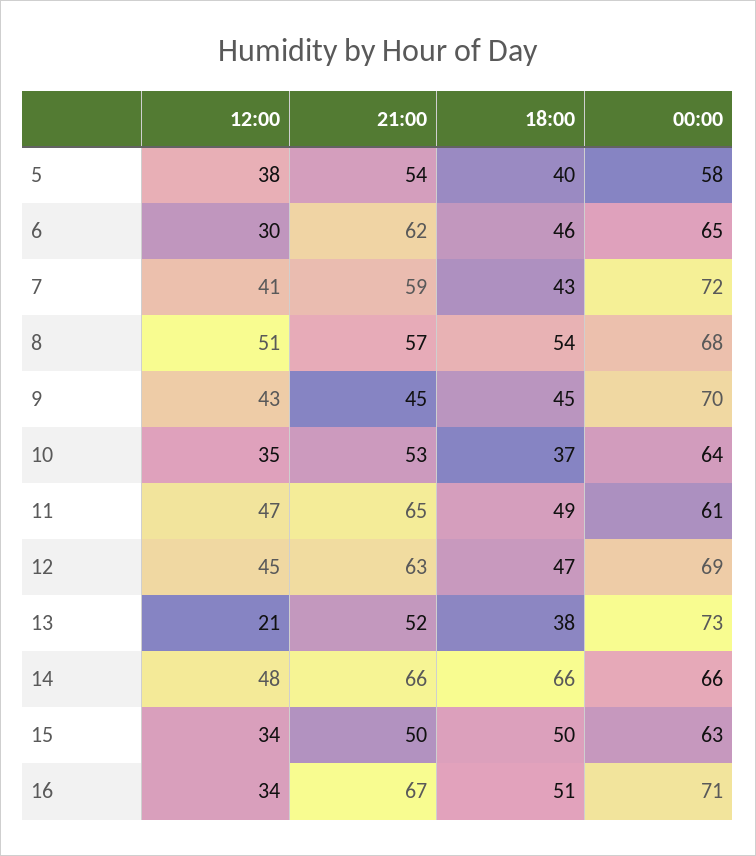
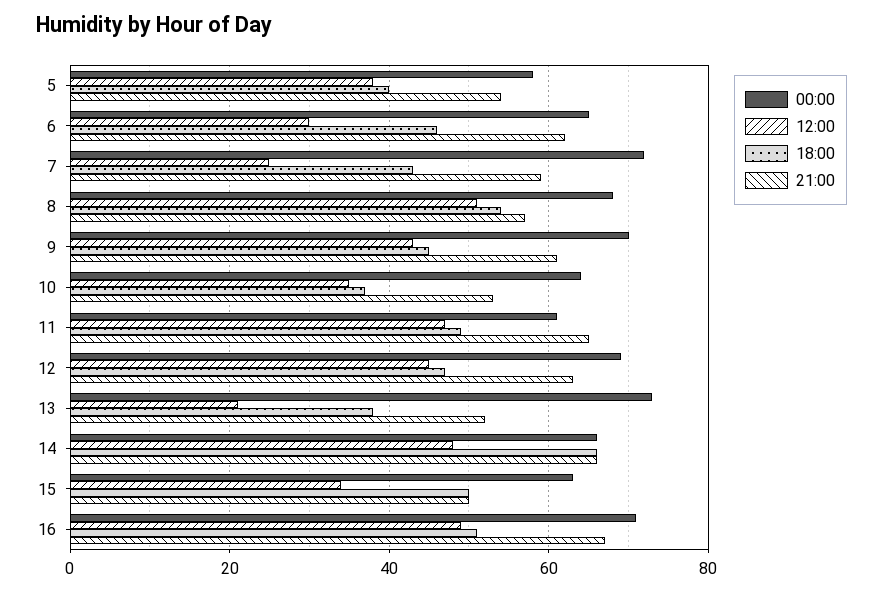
  {
    "12:00": {
      "5": 38,
      "6": 30,
-     "7": 41,
+     "7": 25,
      "8": 51,
      "9": 43,
      "10": 35,
      "11": 47,
      "12": 45,
      "13": 21,
      "14": 48,
      "15": 34,
-     "16": 34
+     "16": 50
    },
    "21:00": {
      "5": 54,
      "6": 62,
      "7": 59,
      "8": 57,
-     "9": 45,
+     "9": 60,
      "10": 53,
      "11": 65,
      "12": 63,
      "13": 52,
      "14": 66,
      "15": 50,
      "16": 67
    },
    "18:00": {
      "5": 40,
      "6": 46,
      "7": 43,
      "8": 54,
      "9": 45,
      "10": 37,
      "11": 49,
      "12": 47,
      "13": 38,
      "14": 66,
      "15": 50,
      "16": 51
    },
    "00:00": {
      "5": 58,
      "6": 65,
      "7": 72,
      "8": 68,
      "9": 70,
      "10": 64,
      "11": 61,
      "12": 69,
      "13": 73,
      "14": 66,
      "15": 63,
      "16": 71
    }
  }

